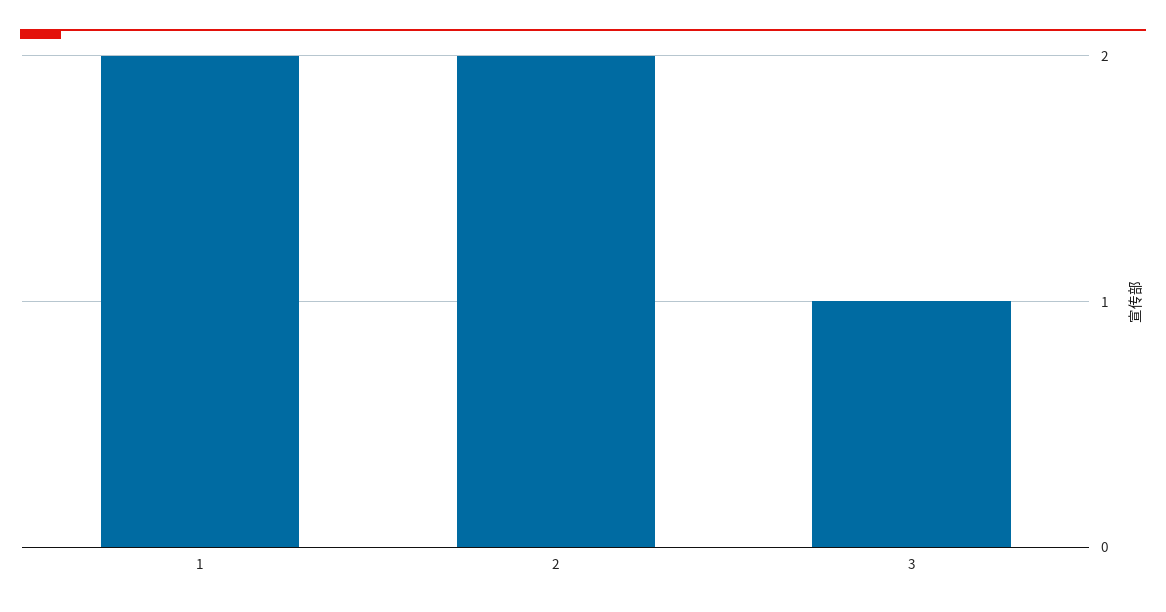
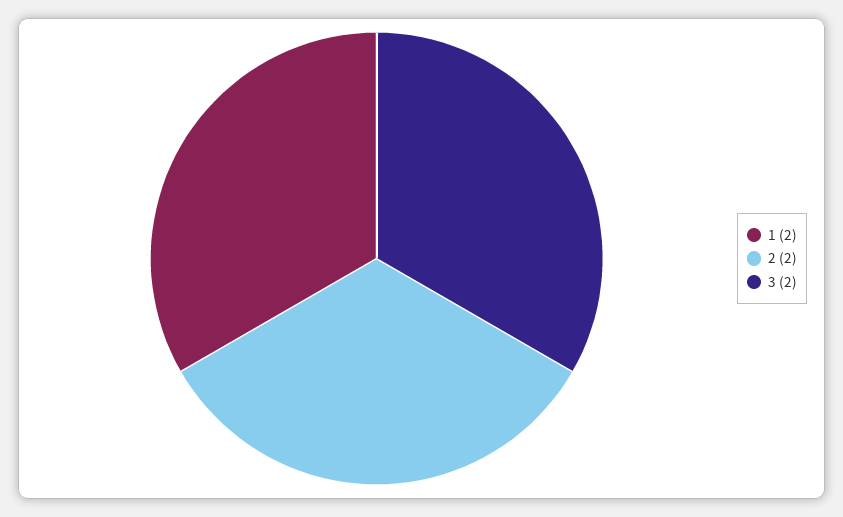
  {
    "1": 2,
    "2": 2,
-   "3": 1
+   "3": 2
  }

